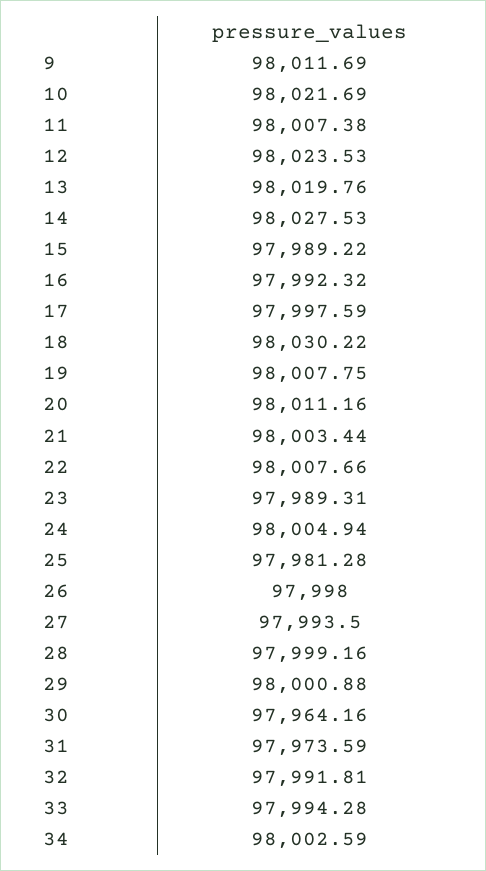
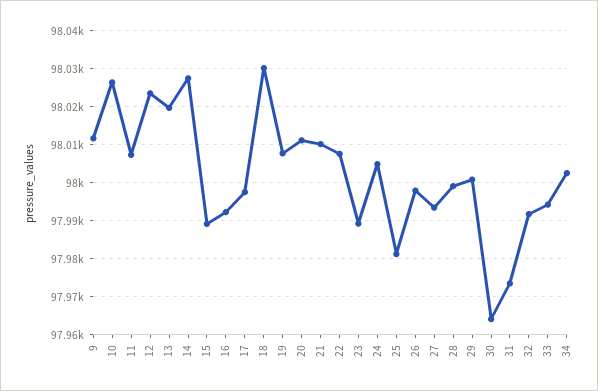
  {
    "9": 98011.69,
-   "10": 98021.69,
+   "10": 98026,
    "11": 98007.38,
    "12": 98023.53,
    "13": 98019.76,
    "14": 98027.53,
    "15": 97989.22,
    "16": 97992.32,
    "17": 97997.59,
    "18": 98030.22,
    "19": 98007.75,
    "20": 98011.16,
-   "21": 98003.44,
+   "21": 98010,
    "22": 98007.66,
    "23": 97989.31,
    "24": 98004.94,
    "25": 97981.28,
    "26": 97998,
    "27": 97993.5,
    "28": 97999.16,
    "29": 98000.88,
    "30": 97964.16,
    "31": 97973.59,
    "32": 97991.81,
    "33": 97994.28,
    "34": 98002.59
  }

